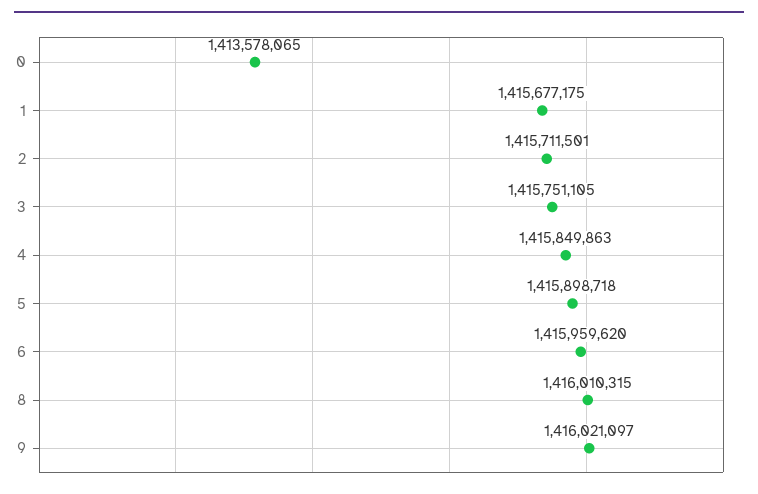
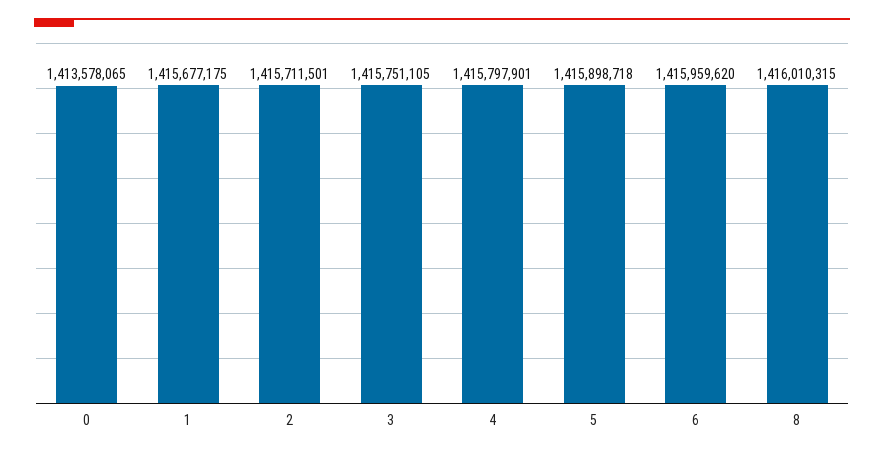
  {
    "0": 1413578065,
    "1": 1415677175,
    "2": 1415711501,
    "3": 1415751105,
-   "4": 1415849863,
+   "4": 1415797901,
    "5": 1415898718,
    "6": 1415959620,
-   "8": 1416010315,
+   "8": 1416010315
-   "9": 1416021097
  }

